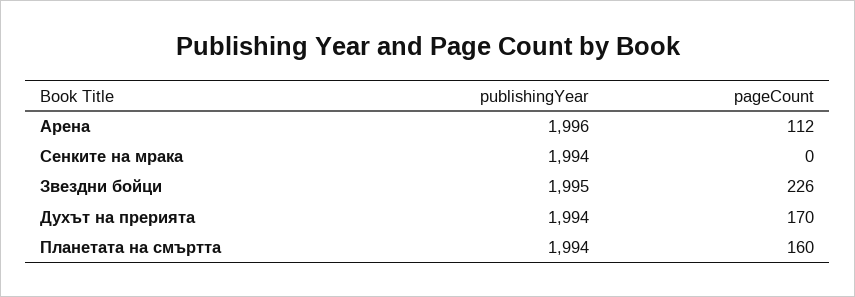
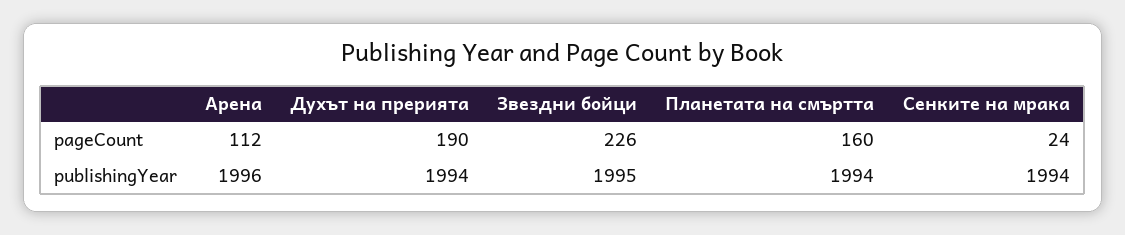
  {
    "publishingYear": {
      "Арена": 1996,
      "Сенките на мрака": 1994,
      "Звездни бойци": 1995,
      "Духът на прерията": 1994,
      "Планетата на смъртта": 1994
    },
    "pageCount": {
      "Арена": 112,
-     "Сенките на мрака": 0,
+     "Сенките на мрака": 24,
      "Звездни бойци": 226,
-     "Духът на прерията": 170,
+     "Духът на прерията": 190,
      "Планетата на смъртта": 160
    }
  }

